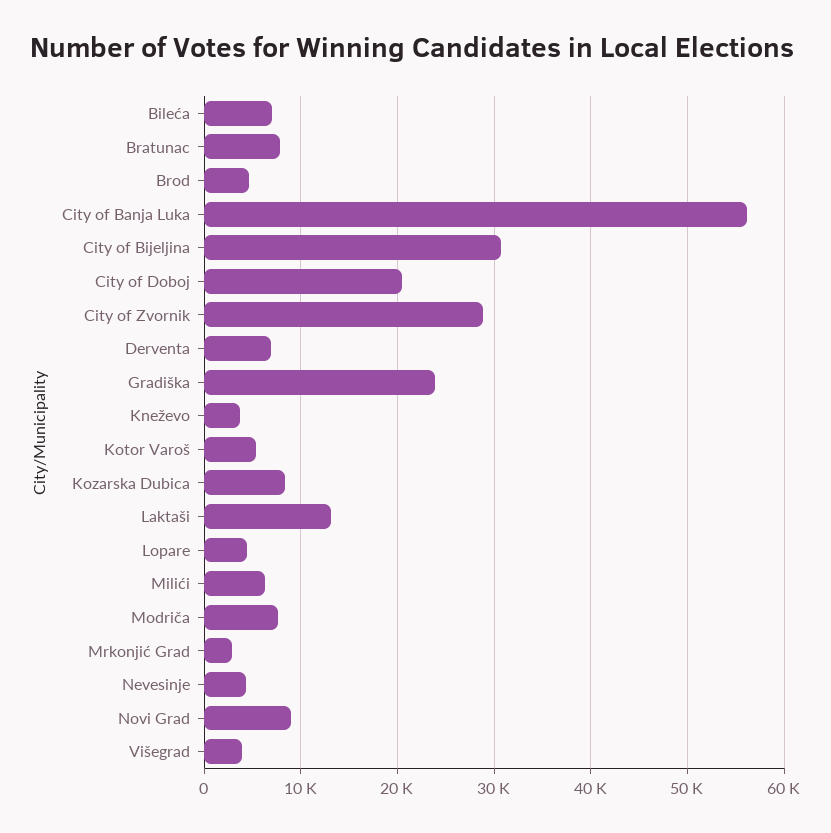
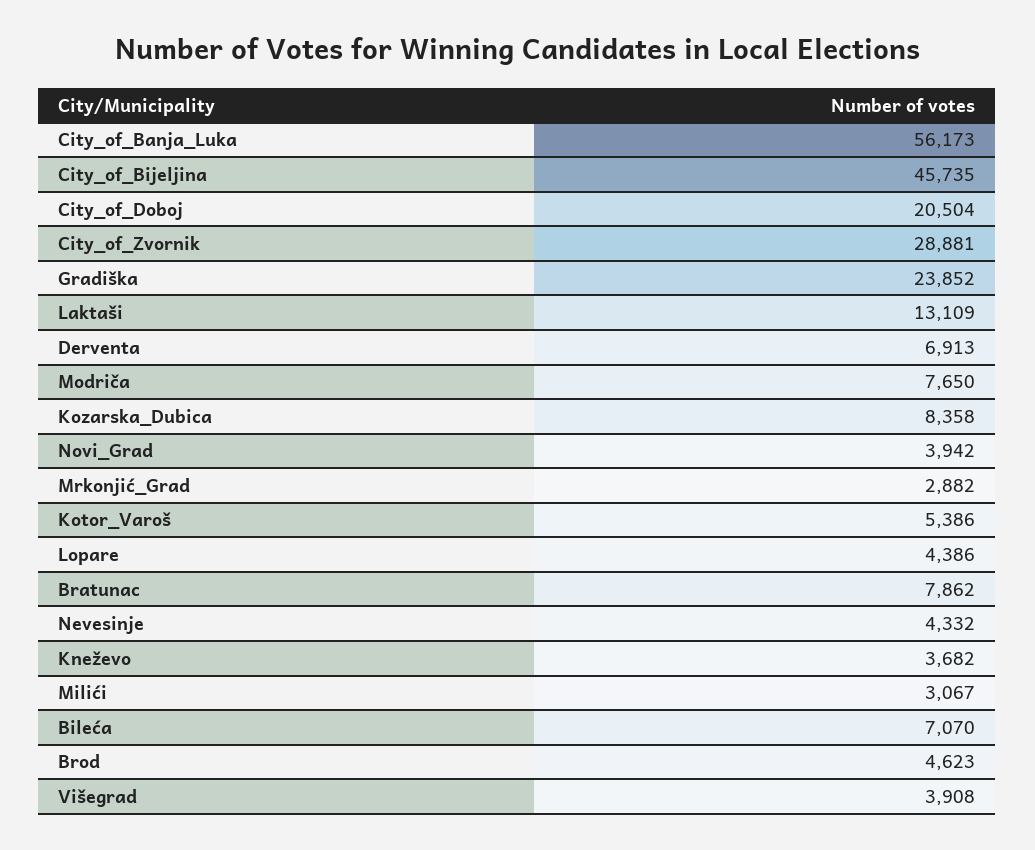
  {
    "Bileća": 7070,
    "Bratunac": 7862,
    "Brod": 4623,
    "City of Banja Luka": 56173,
-   "City of Bijeljina": 31000,
+   "City of Bijeljina": 45735,
    "City of Doboj": 20504,
    "City of Zvornik": 28881,
    "Derventa": 6913,
    "Gradiška": 23852,
    "Kneževo": 3682,
    "Kotor Varoš": 5386,
    "Kozarska Dubica": 8358,
    "Laktaši": 13109,
    "Lopare": 4386,
-   "Milići": 6000,
+   "Milići": 3067,
    "Modriča": 7650,
    "Mrkonjić Grad": 2882,
    "Nevesinje": 4332,
-   "Novi Grad": 9000,
+   "Novi Grad": 3942,
    "Višegrad": 3908
  }

